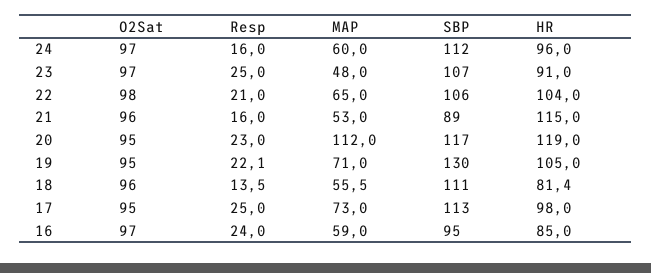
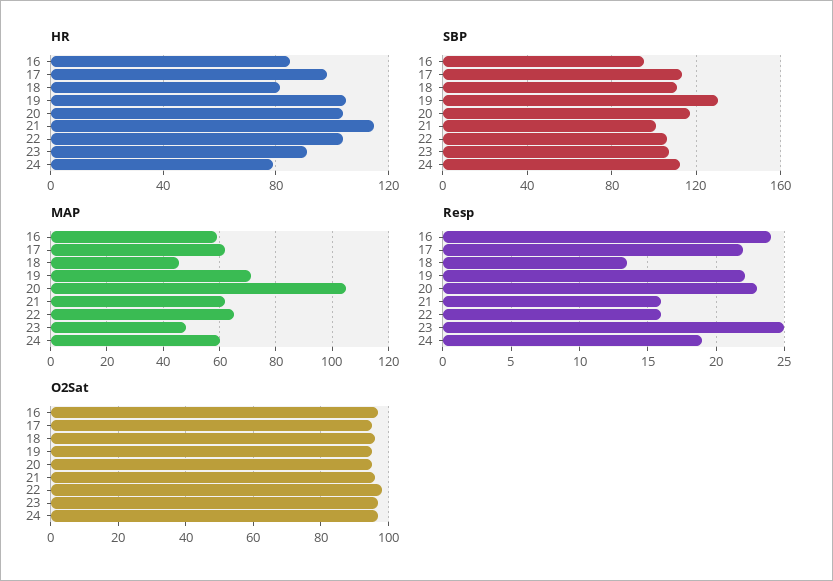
  {
    "O2Sat": {
      "24": 97,
      "23": 97,
      "22": 98,
      "21": 96,
      "20": 95,
      "19": 95,
      "18": 96,
      "17": 95,
      "16": 97
    },
    "Resp": {
-     "24": 16,
+     "24": 19,
      "23": 25,
-     "22": 21,
+     "22": 16,
      "21": 16,
      "20": 23,
      "19": 22.1,
      "18": 13.5,
-     "17": 25,
+     "17": 22,
      "16": 24
    },
    "MAP": {
      "24": 60,
      "23": 48,
      "22": 65,
-     "21": 53,
+     "21": 62.5,
-     "20": 112,
+     "20": 105,
      "19": 71,
-     "18": 55.5,
+     "18": 45,
-     "17": 73,
+     "17": 62.5,
      "16": 59
    },
    "SBP": {
      "24": 112,
      "23": 107,
      "22": 106,
-     "21": 89,
+     "21": 100,
      "20": 117,
      "19": 130,
      "18": 111,
      "17": 113,
      "16": 95
    },
    "HR": {
-     "24": 96,
+     "24": 80,
      "23": 91,
      "22": 104,
      "21": 115,
-     "20": 119,
+     "20": 105,
      "19": 105,
      "18": 81.4,
      "17": 98,
      "16": 85
    }
  }

